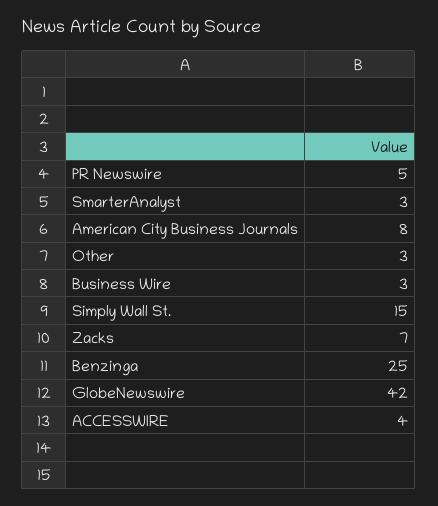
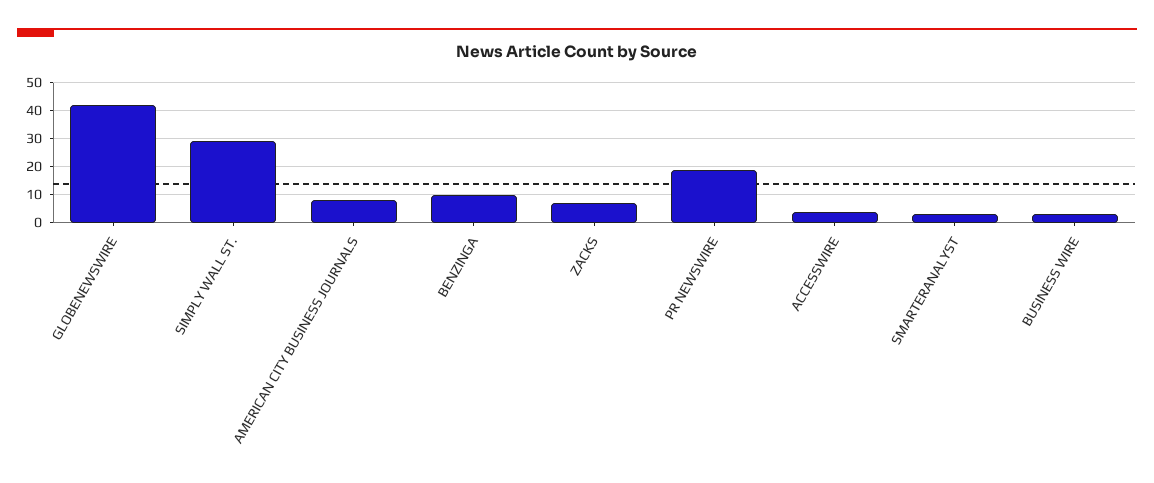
  {
-   "PR Newswire": 5,
+   "PR Newswire": 20,
    "SmarterAnalyst": 3,
    "American City Business Journals": 8,
-   "Other": 3,
    "Business Wire": 3,
-   "Simply Wall St.": 15,
+   "Simply Wall St.": 30,
    "Zacks": 7,
-   "Benzinga": 25,
+   "Benzinga": 10,
    "GlobeNewswire": 42,
    "ACCESSWIRE": 4
  }

